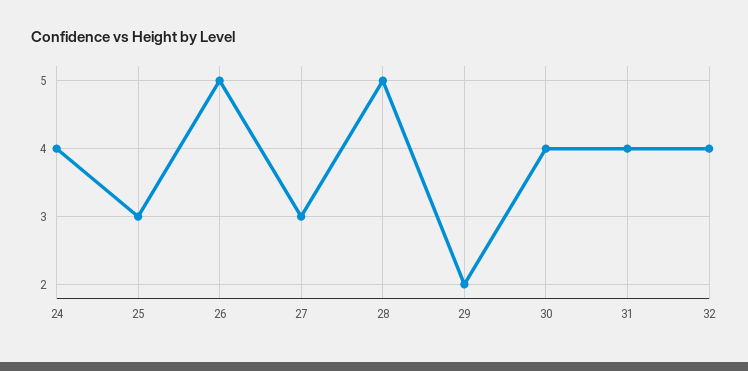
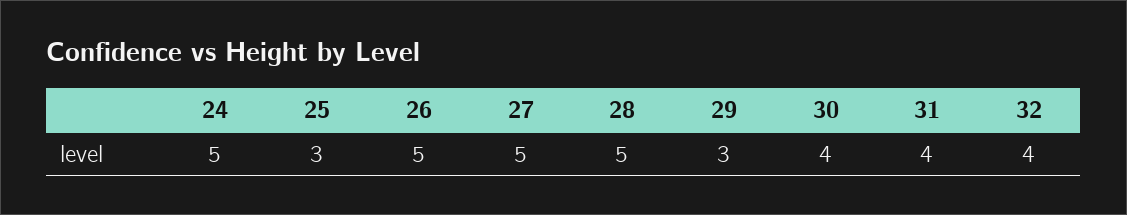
  {
-   "24": 4,
+   "24": 5,
    "25": 3,
    "26": 5,
-   "27": 3,
+   "27": 5,
    "28": 5,
-   "29": 2,
+   "29": 3,
    "30": 4,
    "31": 4,
    "32": 4
  }

